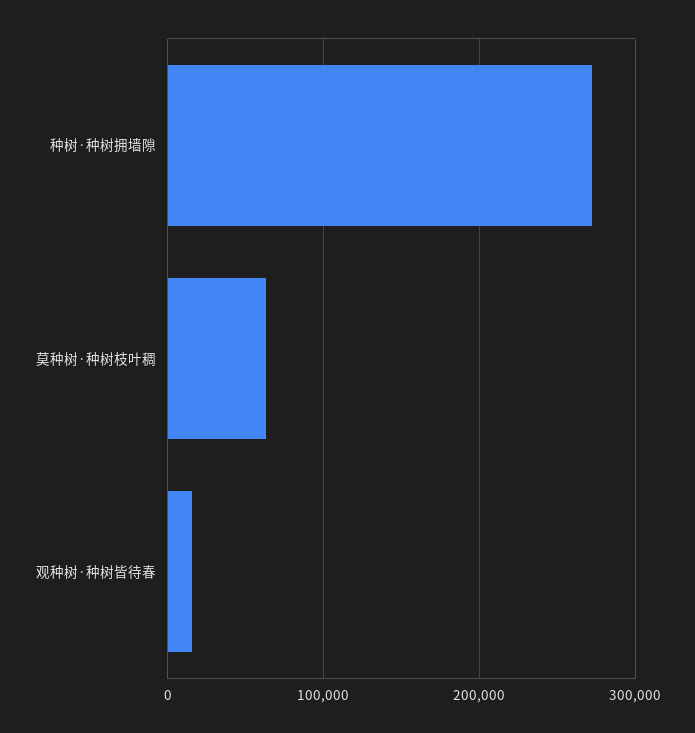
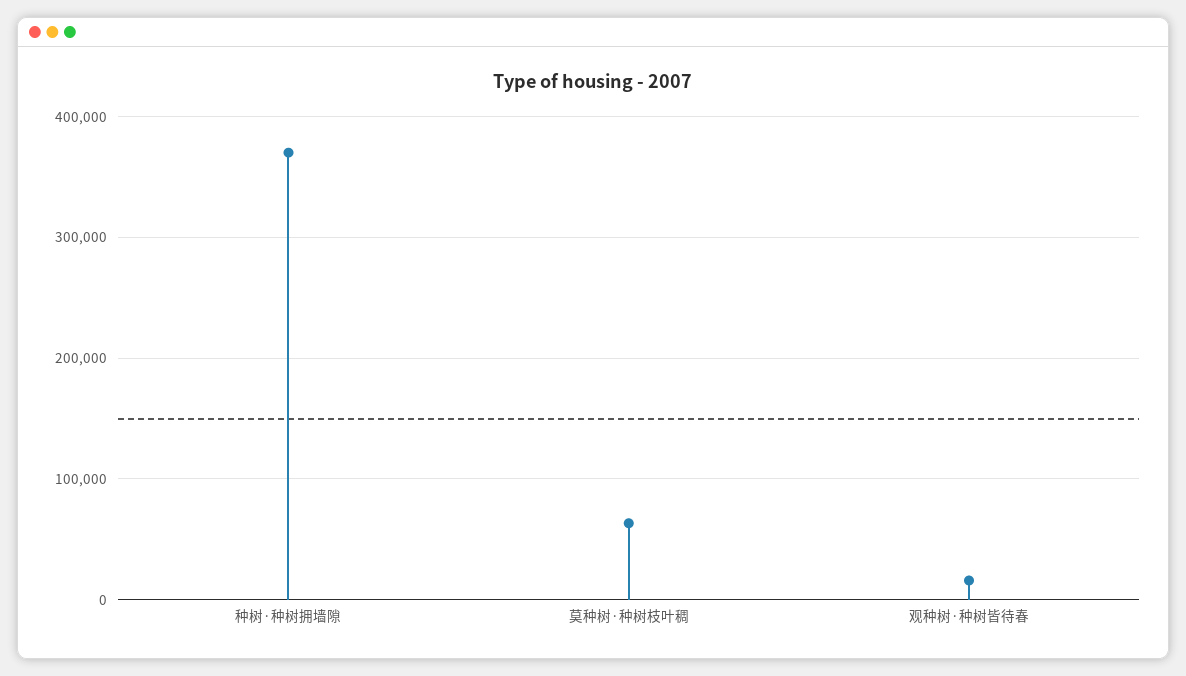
  {
-   "种树·种树拥墙隙": 270000,
+   "种树·种树拥墙隙": 370000,
    "莫种树·种树枝叶稠": 60000,
    "观种树·种树皆待春": 20000
  }

